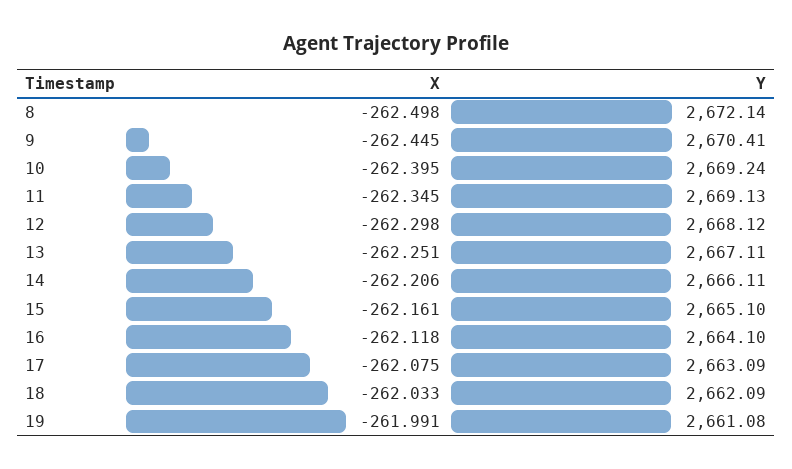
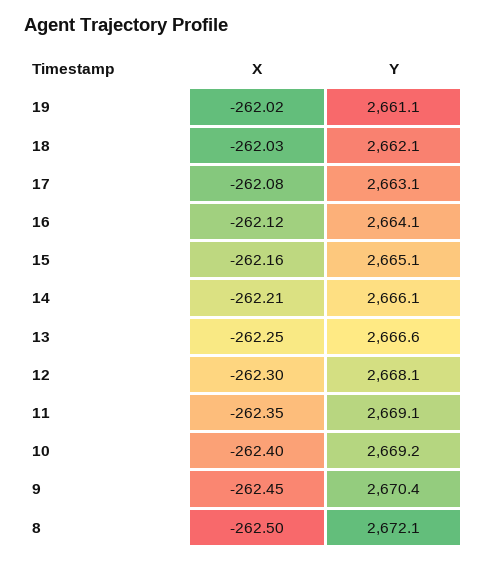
  {
    "X": {
      "8": -262.498,
      "9": -262.445,
      "10": -262.395,
      "11": -262.345,
      "12": -262.298,
      "13": -262.251,
      "14": -262.206,
      "15": -262.161,
      "16": -262.118,
      "17": -262.075,
      "18": -262.033,
-     "19": -261.991
+     "19": -262.02
    },
    "Y": {
      "8": 2672.14,
      "9": 2670.41,
      "10": 2669.24,
      "11": 2669.13,
      "12": 2668.12,
-     "13": 2667.11,
+     "13": 2666.6,
      "14": 2666.11,
      "15": 2665.1,
      "16": 2664.1,
      "17": 2663.09,
      "18": 2662.09,
      "19": 2661.08
    }
  }

